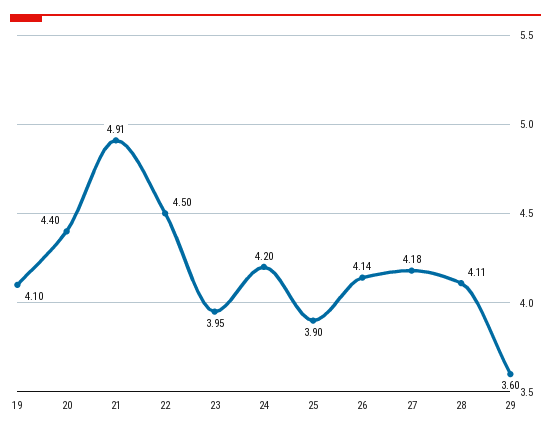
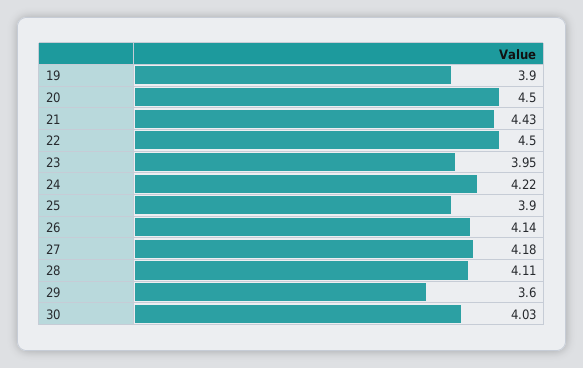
  {
-   "19": 4.1,
+   "19": 3.9,
-   "20": 4.4,
+   "20": 4.5,
-   "21": 4.91,
+   "21": 4.43,
    "22": 4.5,
    "23": 3.95,
-   "24": 4.2,
+   "24": 4.22,
    "25": 3.9,
    "26": 4.14,
    "27": 4.18,
    "28": 4.11,
-   "29": 3.6
+   "29": 3.6,
+   "30": 4.03
  }

